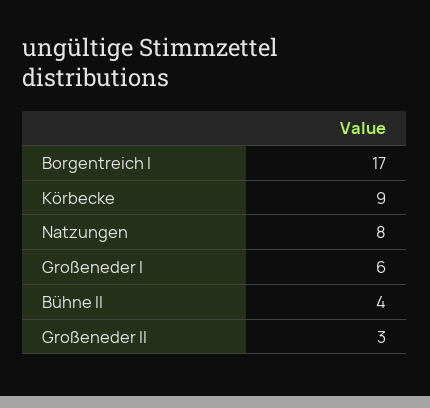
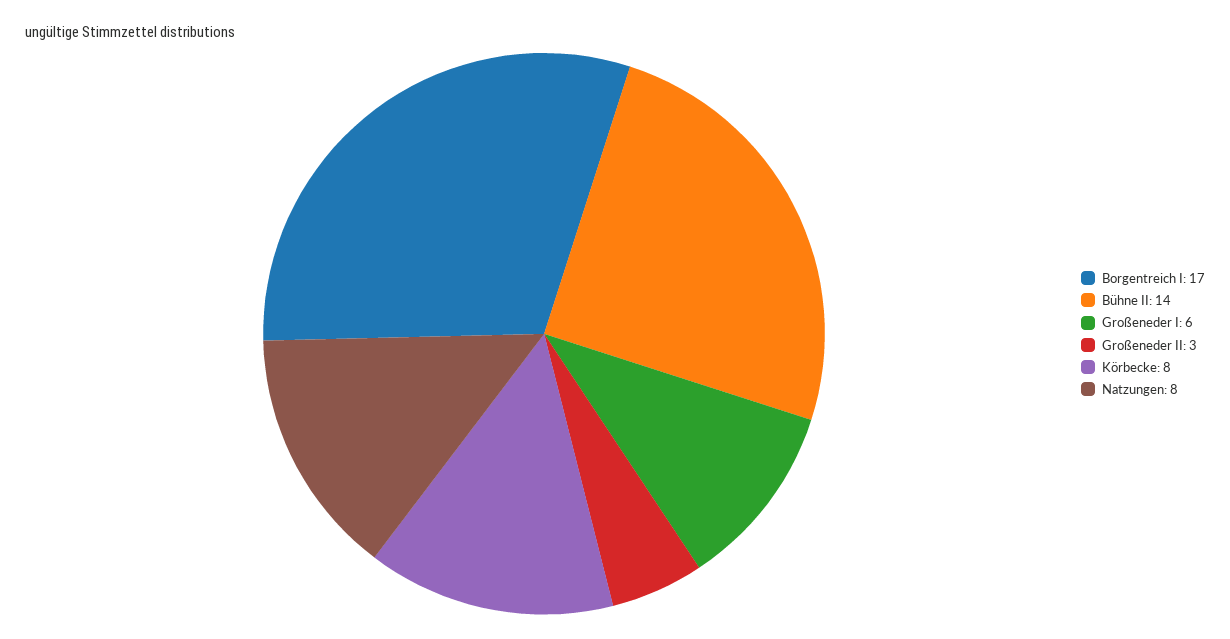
  {
    "Borgentreich I": 17,
-   "Körbecke": 9,
+   "Körbecke": 8,
    "Natzungen": 8,
    "Großeneder I": 6,
-   "Bühne II": 4,
+   "Bühne II": 14,
    "Großeneder II": 3
  }

